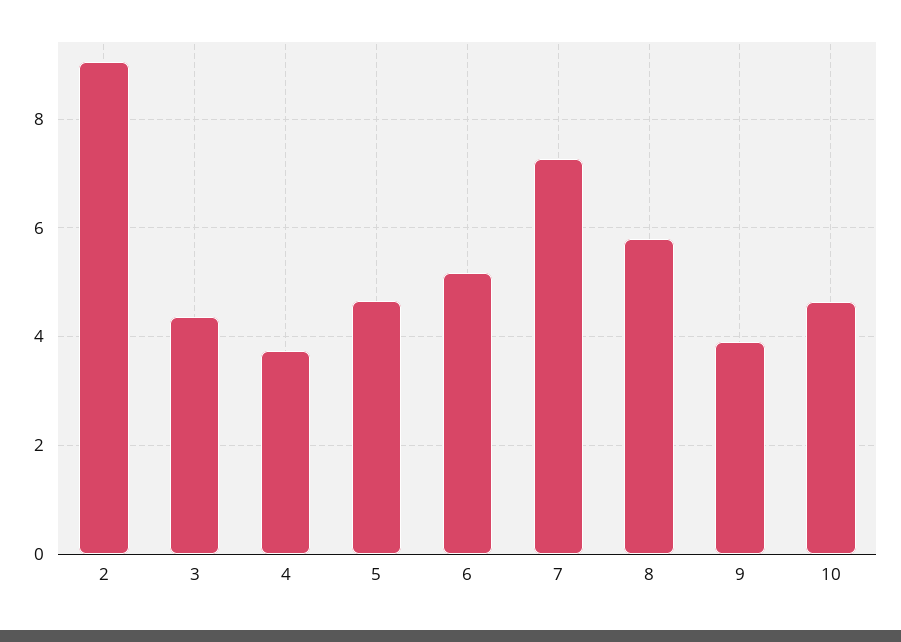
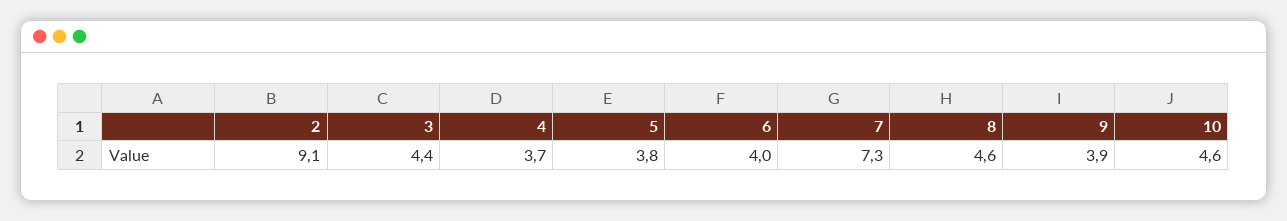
  {
    "2": 9.1,
    "3": 4.4,
    "4": 3.7,
-   "5": 4.6,
+   "5": 3.8,
-   "6": 5.2,
+   "6": 4,
    "7": 7.3,
-   "8": 5.8,
+   "8": 4.6,
    "9": 3.9,
    "10": 4.6
  }

